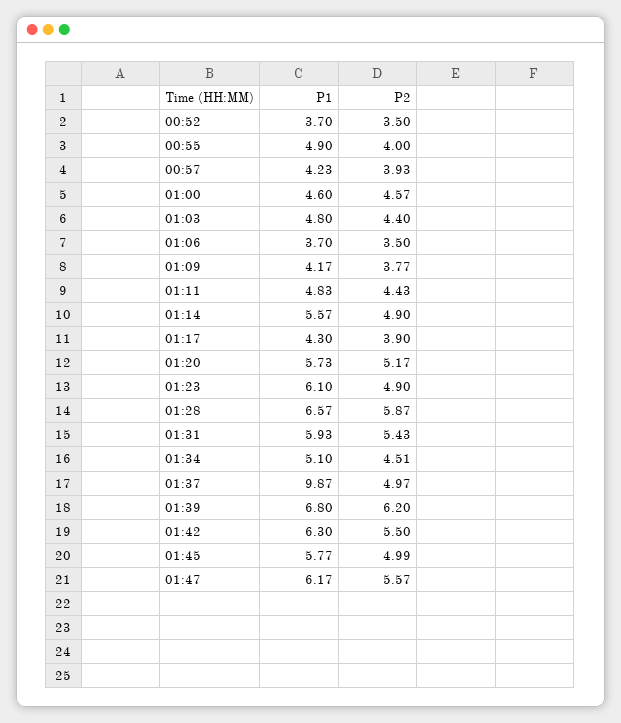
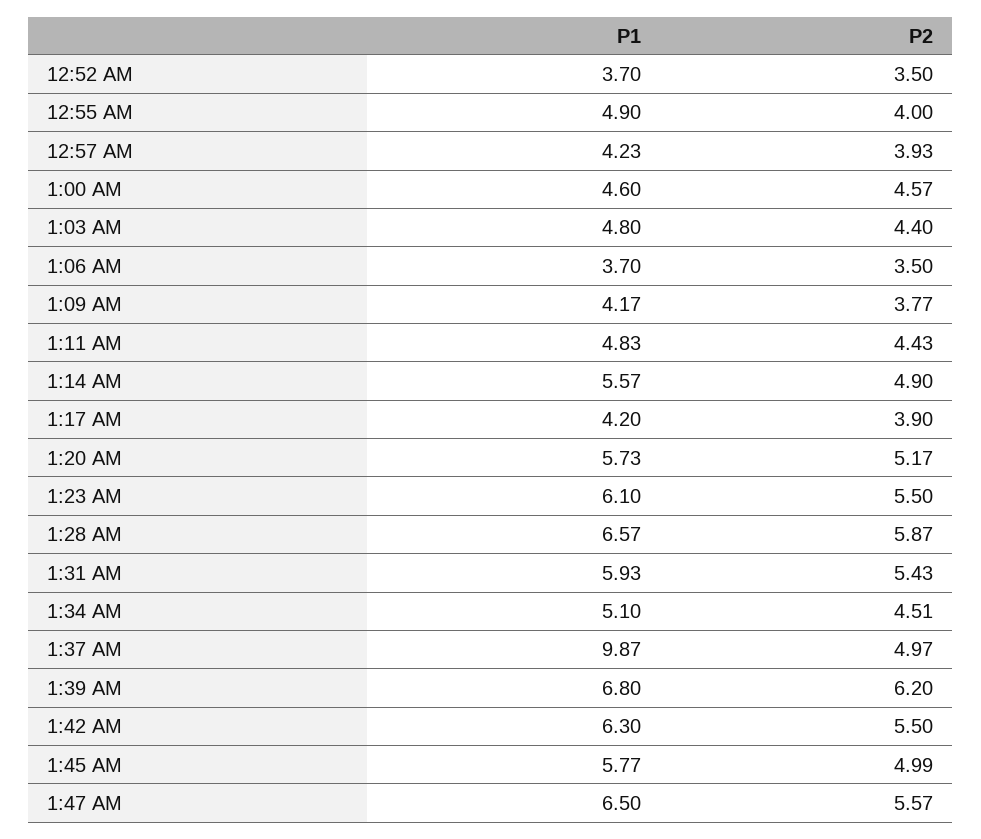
  {
    "P1": {
      "00:52": 3.7,
      "00:55": 4.9,
      "00:57": 4.23,
      "01:00": 4.6,
      "01:03": 4.8,
      "01:06": 3.7,
      "01:09": 4.17,
      "01:11": 4.83,
      "01:14": 5.57,
-     "01:17": 4.3,
+     "01:17": 4.2,
      "01:20": 5.73,
      "01:23": 6.1,
      "01:28": 6.57,
      "01:31": 5.93,
      "01:34": 5.1,
      "01:37": 9.87,
      "01:39": 6.8,
      "01:42": 6.3,
      "01:45": 5.77,
-     "01:47": 6.17
+     "01:47": 6.5
    },
    "P2": {
      "00:52": 3.5,
      "00:55": 4,
      "00:57": 3.93,
      "01:00": 4.57,
      "01:03": 4.4,
      "01:06": 3.5,
      "01:09": 3.77,
      "01:11": 4.43,
      "01:14": 4.9,
      "01:17": 3.9,
      "01:20": 5.17,
-     "01:23": 4.9,
+     "01:23": 5.5,
      "01:28": 5.87,
      "01:31": 5.43,
      "01:34": 4.51,
      "01:37": 4.97,
      "01:39": 6.2,
      "01:42": 5.5,
      "01:45": 4.99,
      "01:47": 5.57
    }
  }

